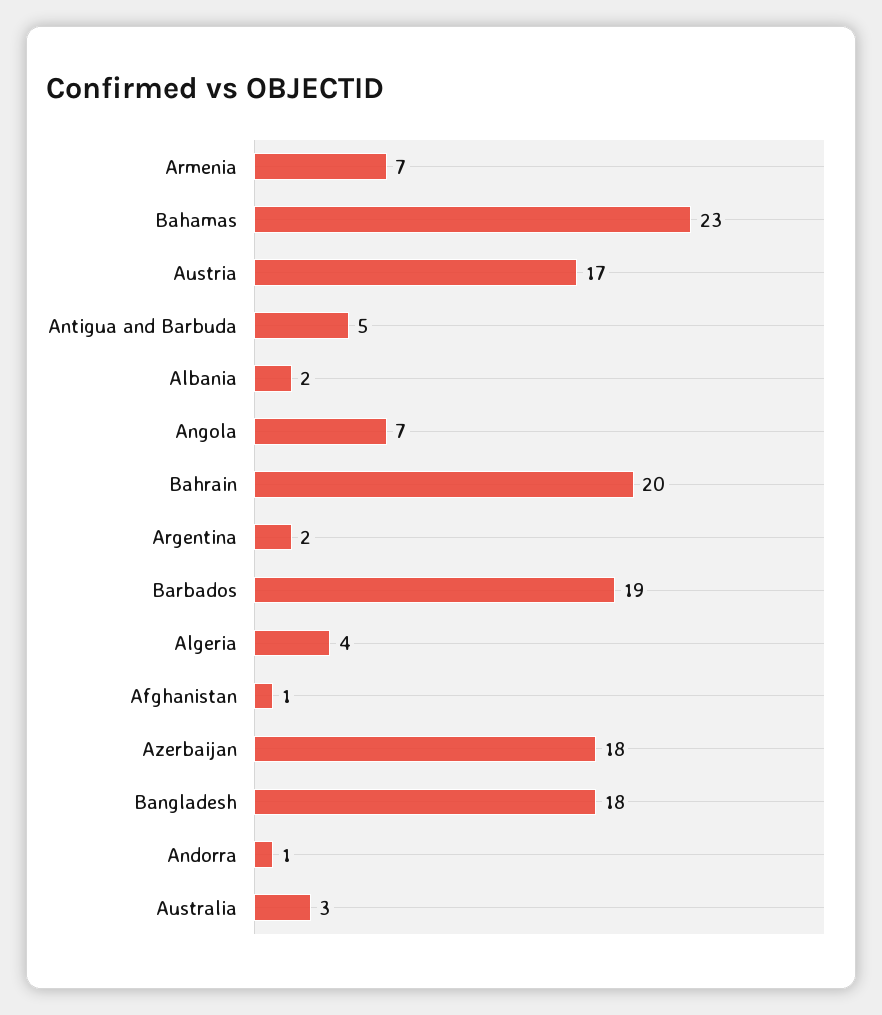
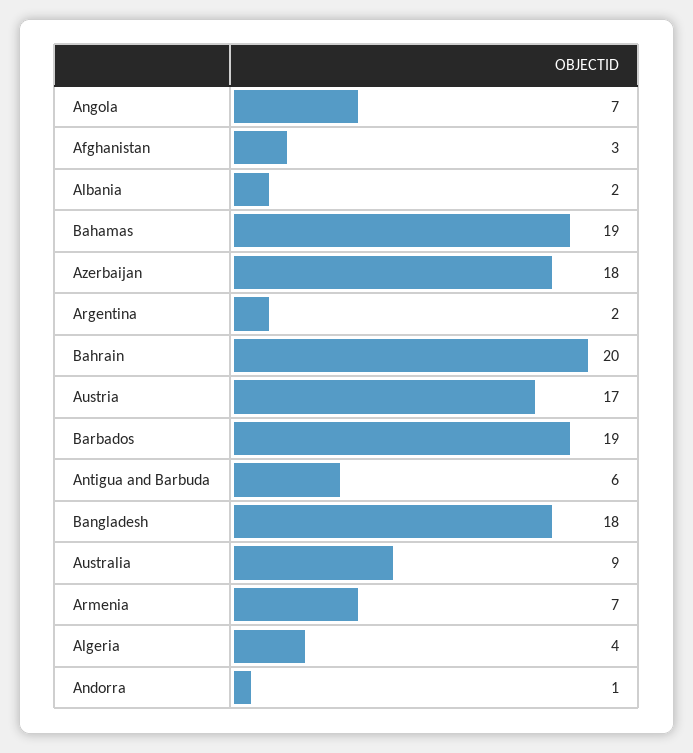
  {
    "Armenia": 7,
-   "Bahamas": 23,
+   "Bahamas": 19,
    "Austria": 17,
-   "Antigua and Barbuda": 5,
+   "Antigua and Barbuda": 6,
    "Albania": 2,
    "Angola": 7,
    "Bahrain": 20,
    "Argentina": 2,
    "Barbados": 19,
    "Algeria": 4,
-   "Afghanistan": 1,
+   "Afghanistan": 3,
    "Azerbaijan": 18,
    "Bangladesh": 18,
    "Andorra": 1,
-   "Australia": 3
+   "Australia": 9
  }

